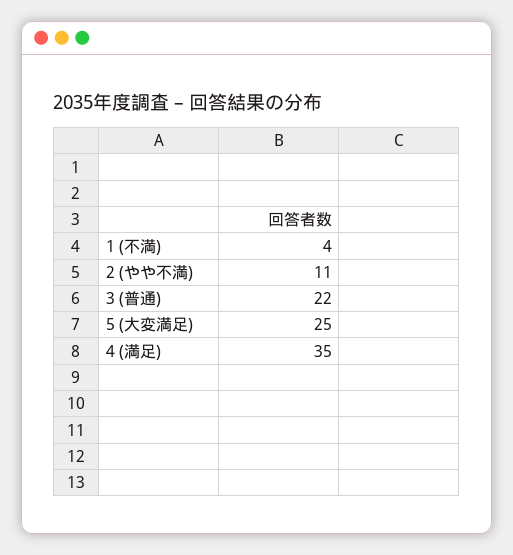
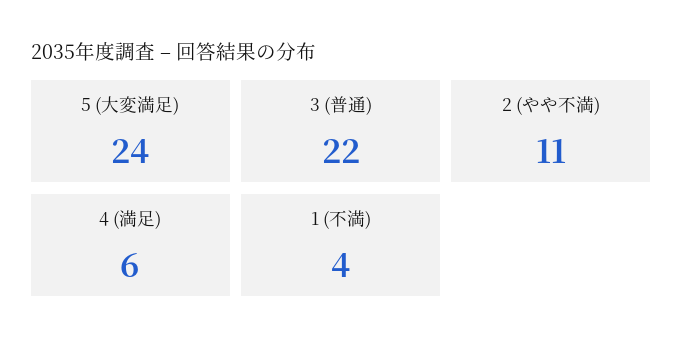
  {
    "1 (不満)": 4,
    "2 (やや不満)": 11,
    "3 (普通)": 22,
-   "5 (大変満足)": 25,
+   "5 (大変満足)": 24,
-   "4 (満足)": 35
+   "4 (満足)": 6
  }

